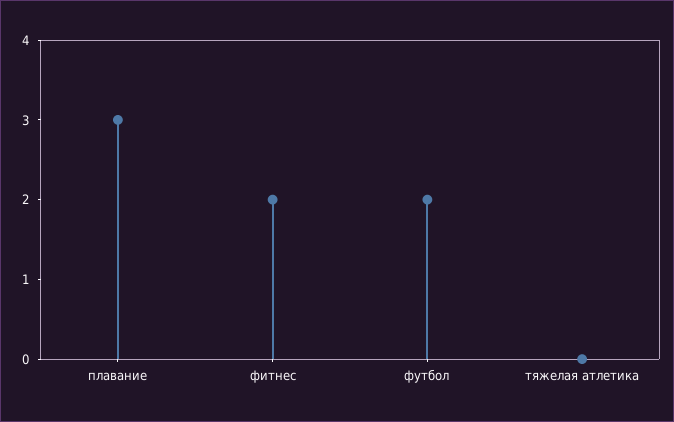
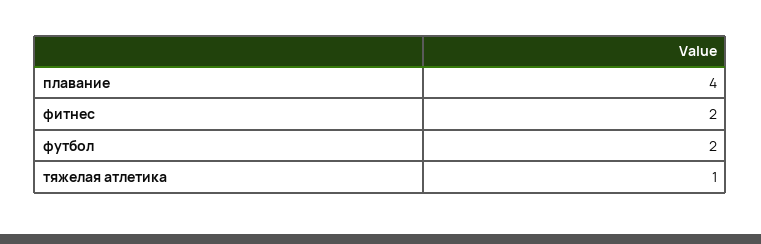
  {
-   "плавание": 3,
+   "плавание": 4,
    "фитнес": 2,
    "футбол": 2,
-   "тяжелая атлетика": 0
+   "тяжелая атлетика": 1
  }

